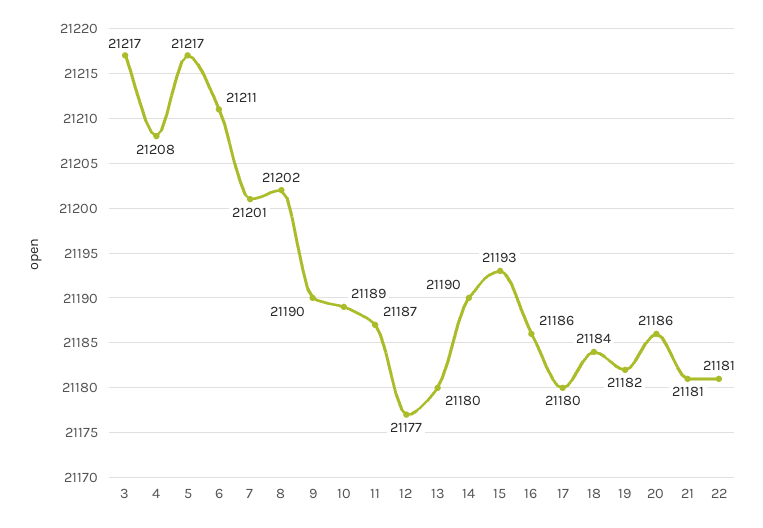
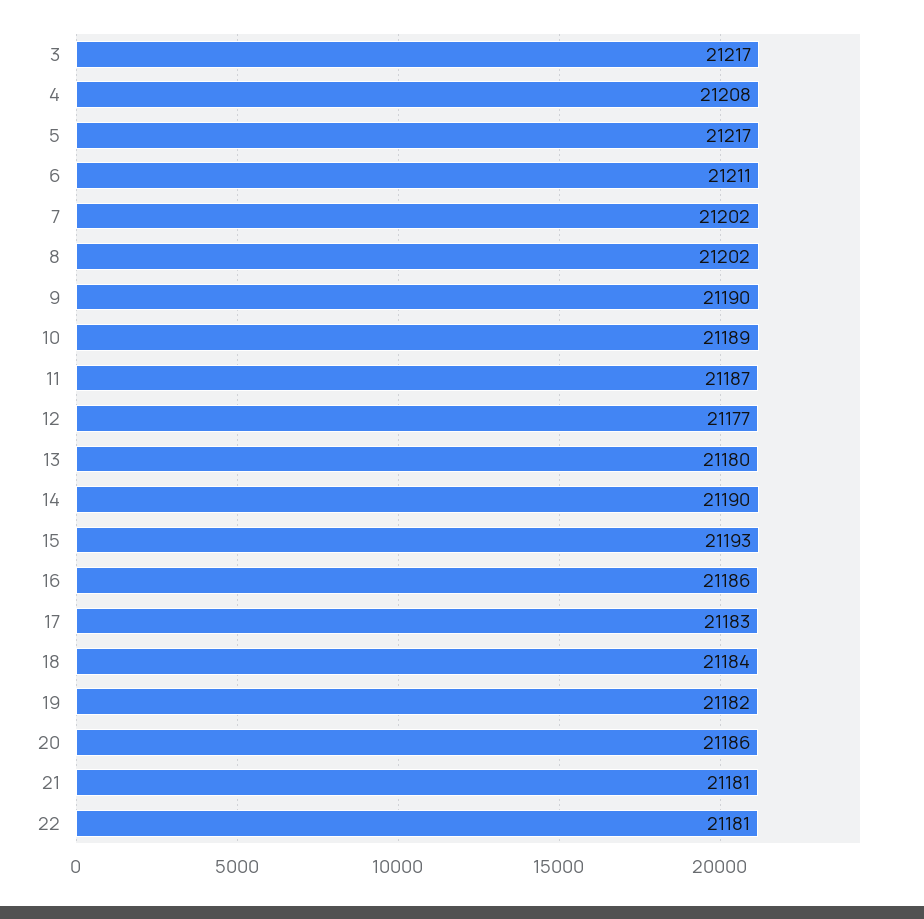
  {
    "3": 21217,
    "4": 21208,
    "5": 21217,
    "6": 21211,
-   "7": 21201,
+   "7": 21202,
    "8": 21202,
    "9": 21190,
    "10": 21189,
    "11": 21187,
    "12": 21177,
    "13": 21180,
    "14": 21190,
    "15": 21193,
    "16": 21186,
-   "17": 21180,
+   "17": 21183,
    "18": 21184,
    "19": 21182,
    "20": 21186,
    "21": 21181,
    "22": 21181
  }

